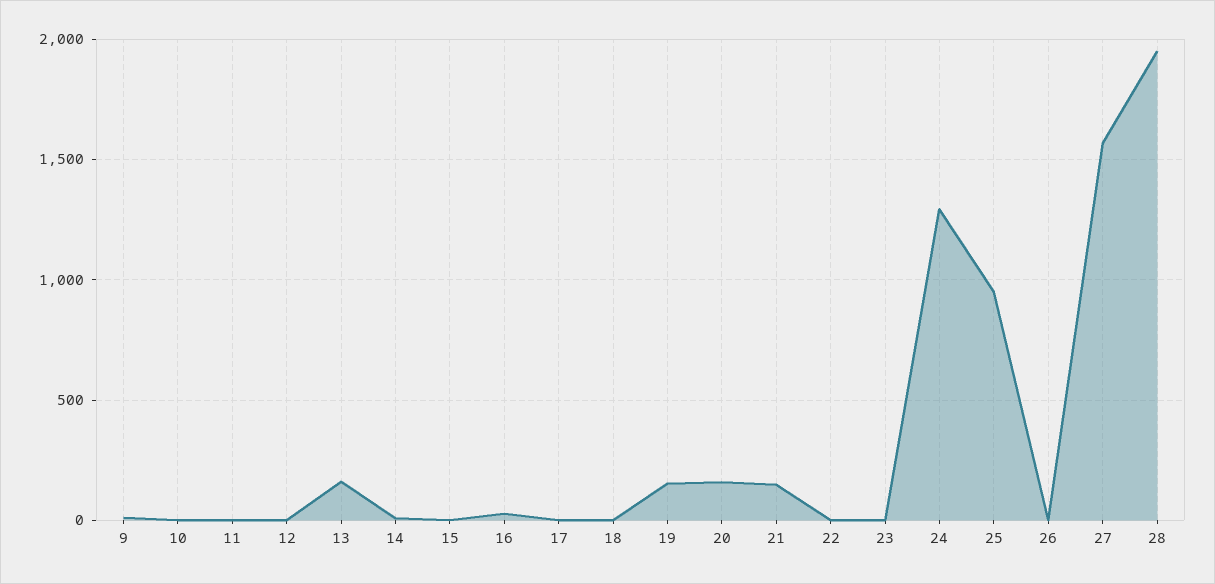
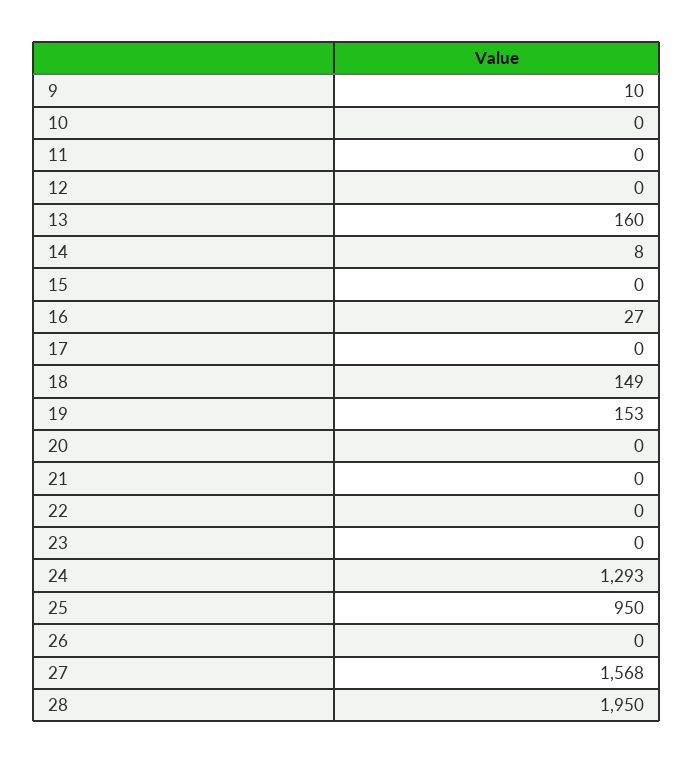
  {
    "9": 10,
    "10": 0,
    "11": 0,
    "12": 0,
    "13": 160,
    "14": 8,
    "15": 0,
    "16": 27,
    "17": 0,
-   "18": 0,
+   "18": 149,
    "19": 153,
-   "20": 150,
+   "20": 0,
-   "21": 150,
+   "21": 0,
    "22": 0,
    "23": 0,
    "24": 1293,
    "25": 950,
    "26": 0,
    "27": 1568,
    "28": 1950
  }

